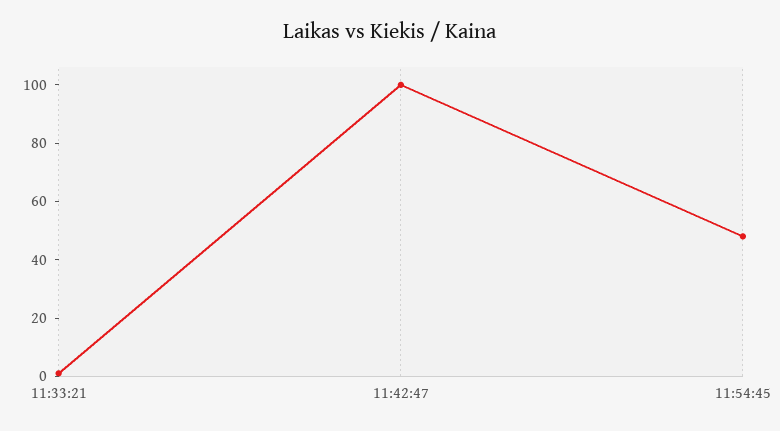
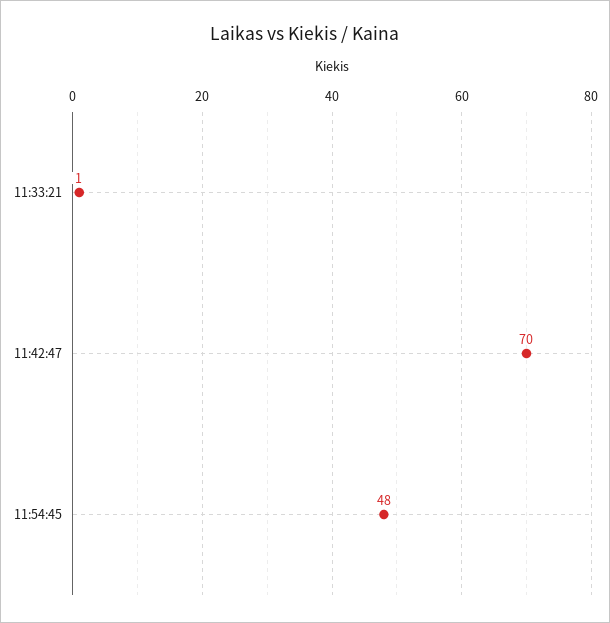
  {
    "11:33:21": 1,
-   "11:42:47": 100,
+   "11:42:47": 70,
    "11:54:45": 48
  }

